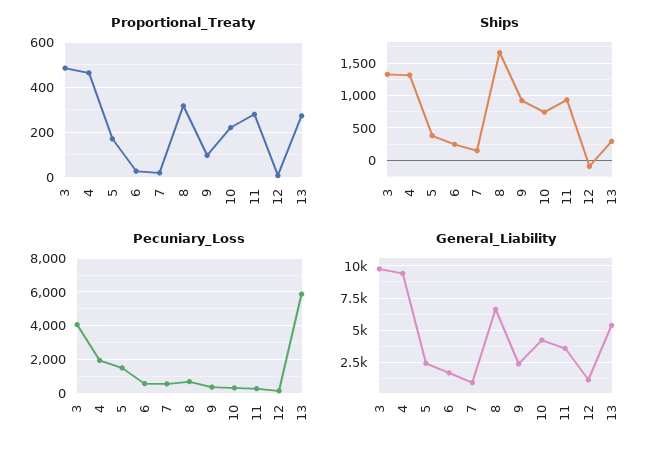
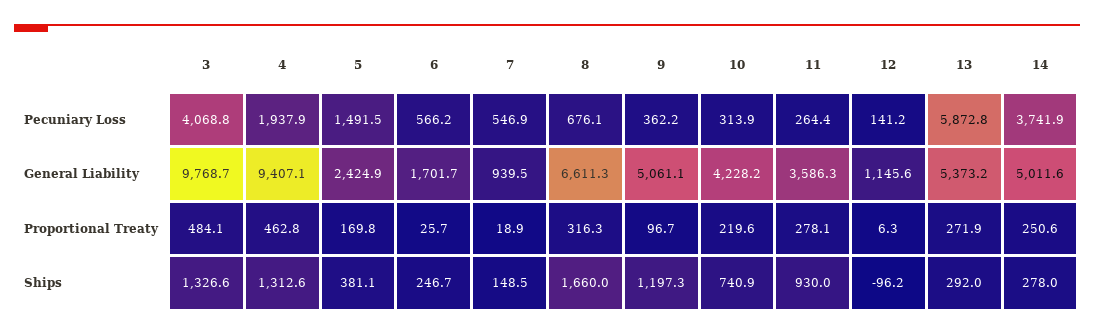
  {
    "Proportional_Treaty": {
      "3": 484.1,
      "4": 462.8,
      "5": 169.8,
      "6": 25.7,
      "7": 18.9,
      "8": 316.3,
      "9": 96.7,
      "10": 219.6,
      "11": 278.1,
      "12": 6.3,
-     "13": 271.9
+     "13": 271.9,
+     "14": 250.6
    },
    "Ships": {
      "3": 1326.6,
      "4": 1312.6,
      "5": 381.1,
      "6": 246.7,
      "7": 148.5,
      "8": 1660,
-     "9": 900,
+     "9": 1197.3,
      "10": 740.9,
      "11": 930,
      "12": -96.2,
-     "13": 292
+     "13": 292,
+     "14": 278
    },
    "Pecuniary_Loss": {
      "3": 4068.8,
      "4": 1937.9,
      "5": 1491.5,
      "6": 566.2,
      "7": 546.9,
      "8": 676.1,
      "9": 362.2,
      "10": 313.9,
      "11": 264.4,
      "12": 141.2,
-     "13": 5872.8
+     "13": 5872.8,
+     "14": 3741.9
    },
    "General_Liability": {
      "3": 9768.7,
      "4": 9407.1,
      "5": 2424.9,
      "6": 1701.7,
      "7": 939.5,
      "8": 6611.3,
-     "9": 2500,
+     "9": 5061.1,
      "10": 4228.2,
      "11": 3586.3,
      "12": 1145.6,
-     "13": 5373.2
+     "13": 5373.2,
+     "14": 5011.6
    }
  }

